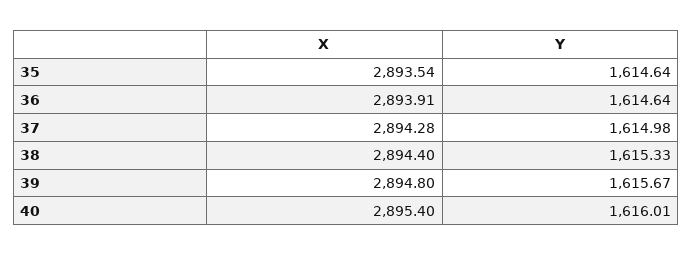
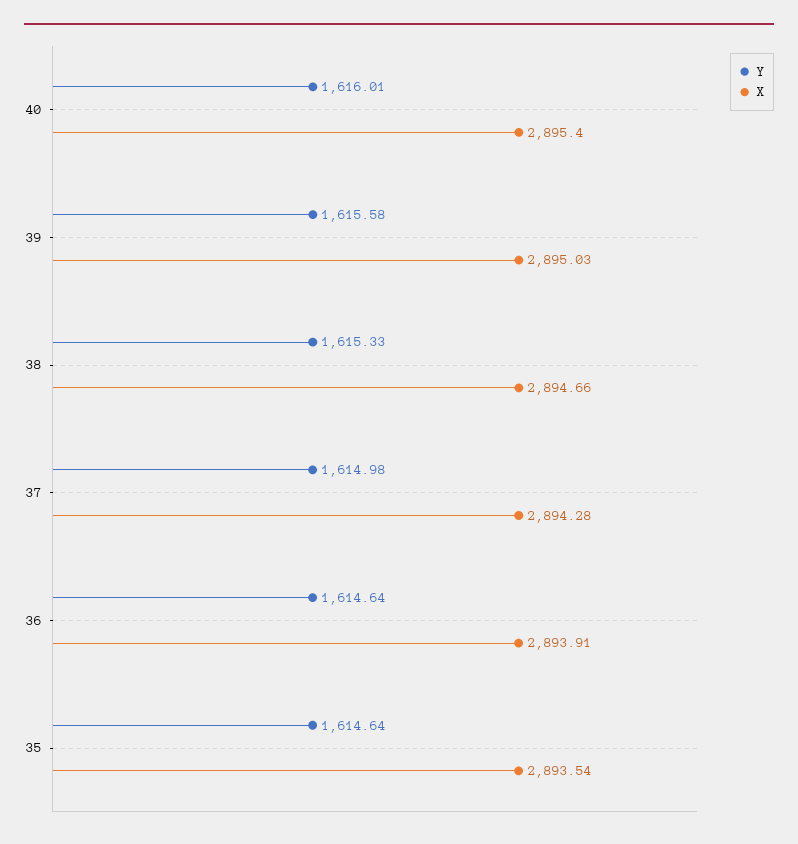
  {
    "X": {
      "35": 2893.54,
      "36": 2893.91,
      "37": 2894.28,
-     "38": 2894.4,
+     "38": 2894.66,
-     "39": 2894.8,
+     "39": 2895.03,
      "40": 2895.4
    },
    "Y": {
      "35": 1614.64,
      "36": 1614.64,
      "37": 1614.98,
      "38": 1615.33,
-     "39": 1615.67,
+     "39": 1615.58,
      "40": 1616.01
    }
  }

